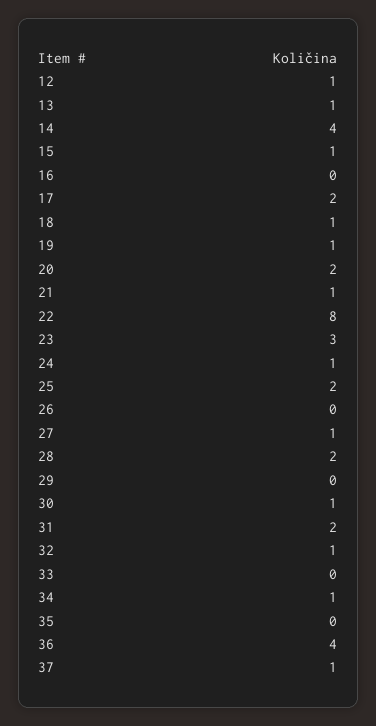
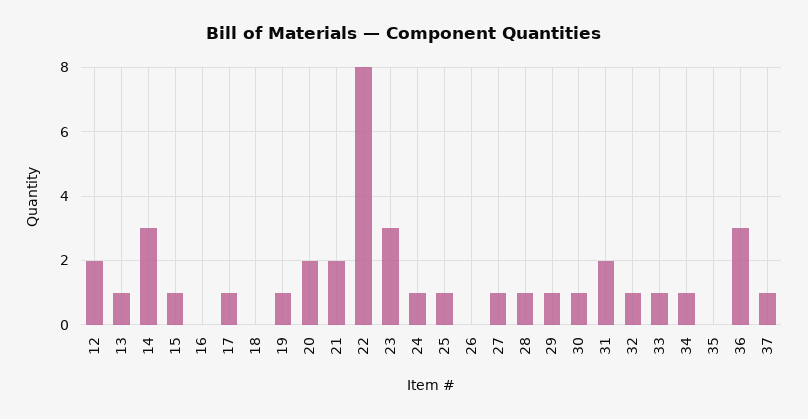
  {
-   "12": 1,
+   "12": 2,
    "13": 1,
-   "14": 4,
+   "14": 3,
    "15": 1,
    "16": 0,
-   "17": 2,
+   "17": 1,
-   "18": 1,
+   "18": 0,
    "19": 1,
    "20": 2,
-   "21": 1,
+   "21": 2,
    "22": 8,
    "23": 3,
    "24": 1,
-   "25": 2,
+   "25": 1,
    "26": 0,
    "27": 1,
-   "28": 2,
+   "28": 1,
-   "29": 0,
+   "29": 1,
    "30": 1,
    "31": 2,
    "32": 1,
-   "33": 0,
+   "33": 1,
    "34": 1,
    "35": 0,
-   "36": 4,
+   "36": 3,
    "37": 1
  }

